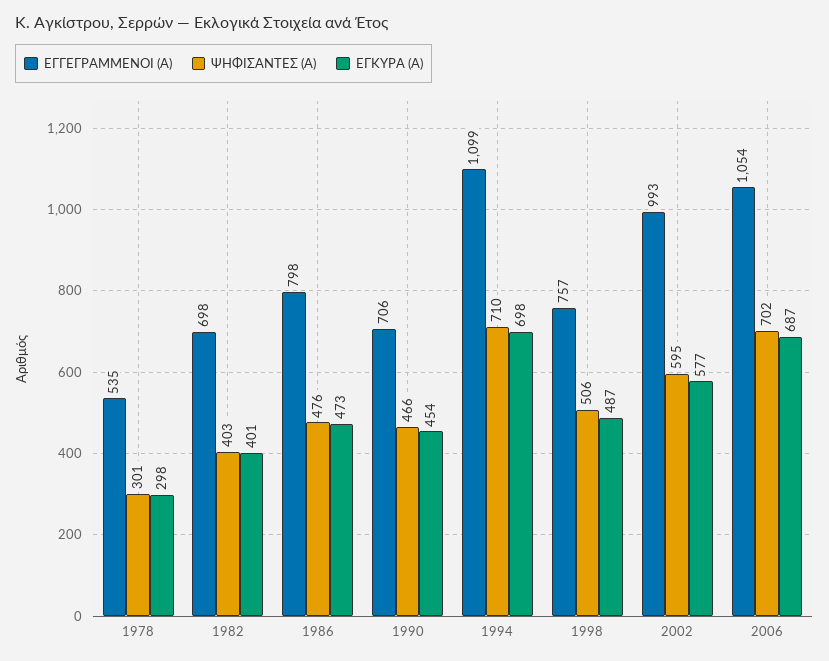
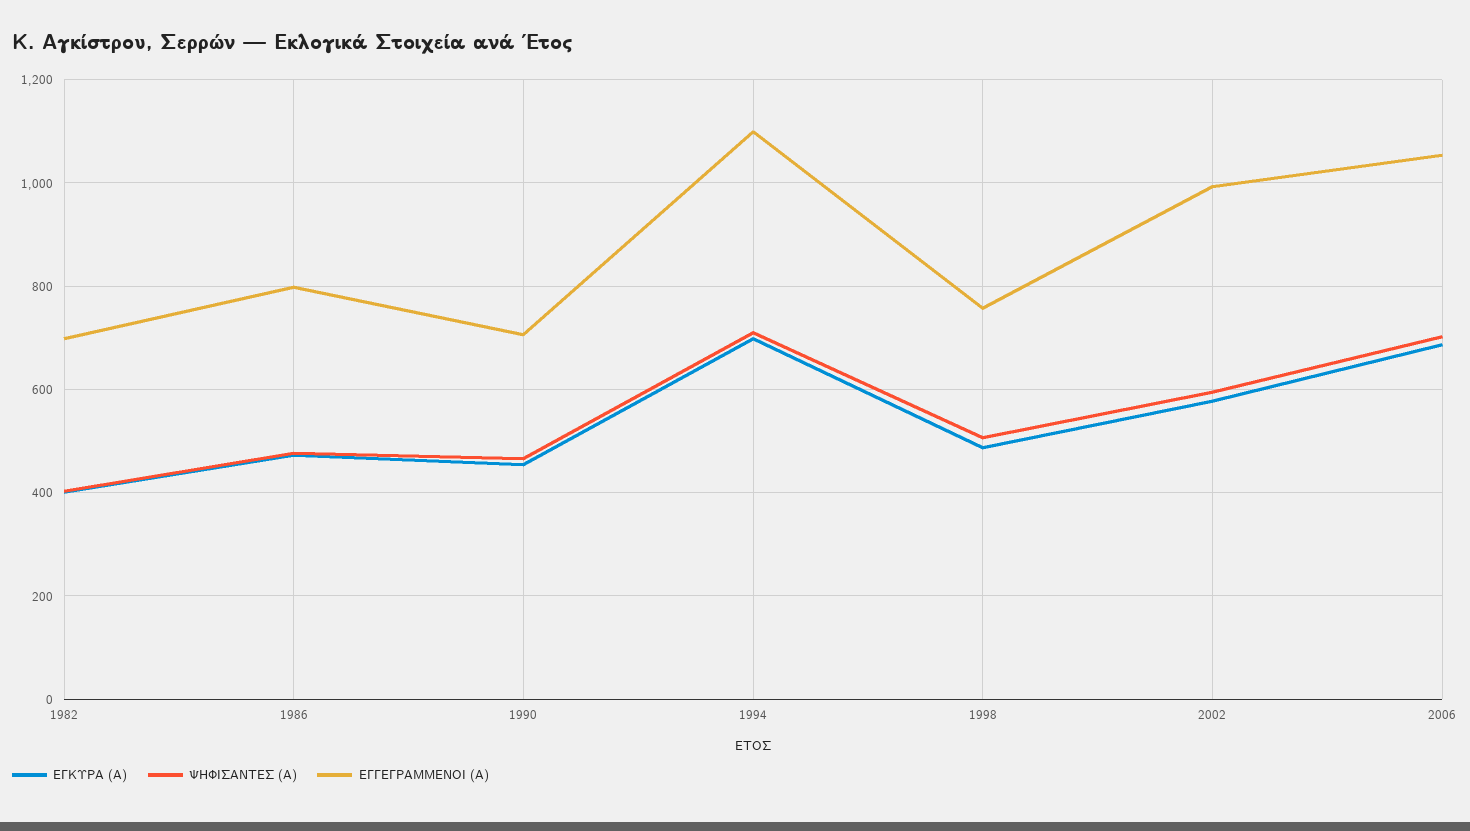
  {
    "ΕΓΓΕΓΡΑΜΜΕΝΟΙ (Α)": {
-     "1978": 535,
      "1982": 698,
      "1986": 798,
      "1990": 706,
      "1994": 1099,
      "1998": 757,
      "2002": 993,
      "2006": 1054
    },
    "ΨΗΦΙΣΑΝΤΕΣ (Α)": {
-     "1978": 301,
      "1982": 403,
      "1986": 476,
      "1990": 466,
      "1994": 710,
      "1998": 506,
      "2002": 595,
      "2006": 702
    },
    "ΕΓΚΥΡΑ (Α)": {
-     "1978": 298,
      "1982": 401,
      "1986": 473,
      "1990": 454,
      "1994": 698,
      "1998": 487,
      "2002": 577,
      "2006": 687
    }
  }

